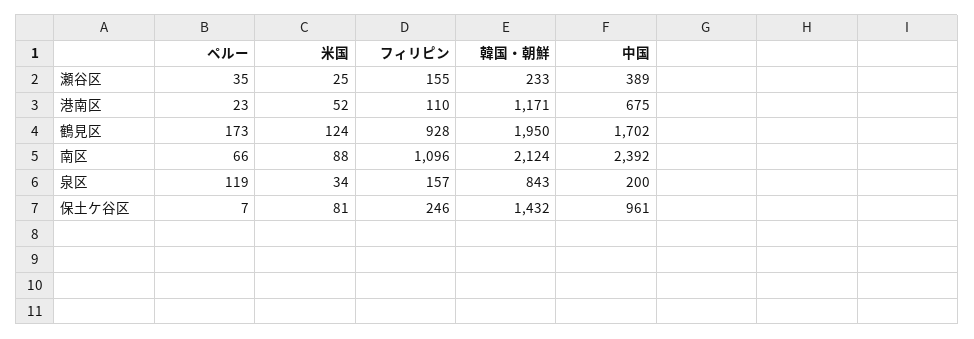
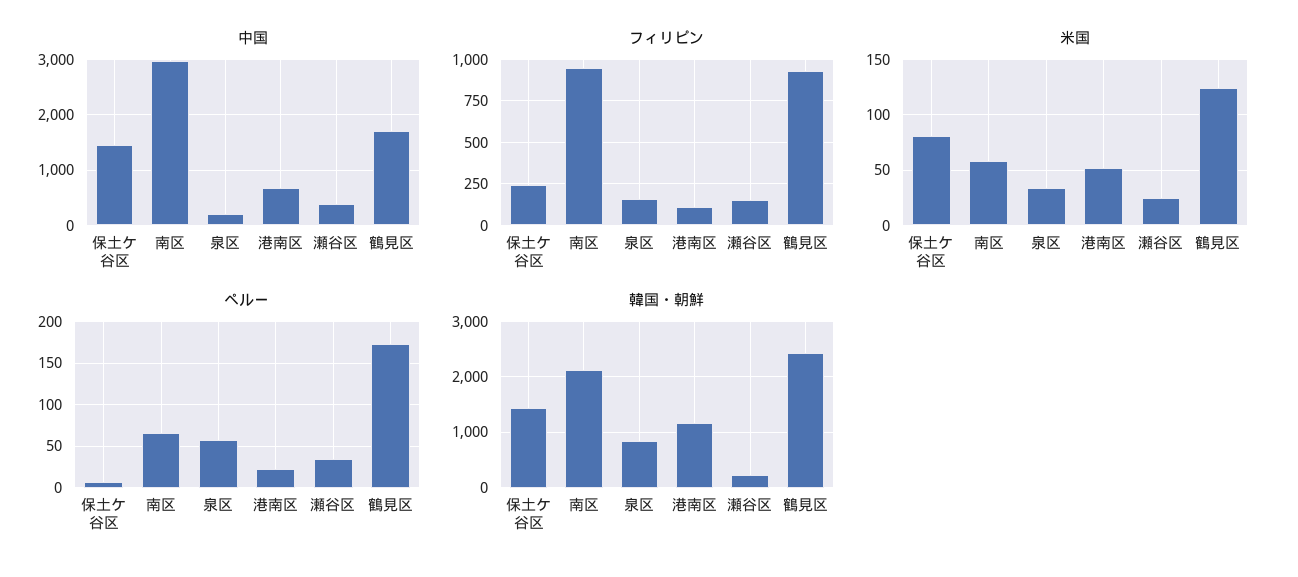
  {
    "ペルー": {
      "瀬谷区": 35,
      "港南区": 23,
      "鶴見区": 173,
      "南区": 66,
-     "泉区": 119,
+     "泉区": 60,
      "保土ケ谷区": 7
    },
    "米国": {
      "瀬谷区": 25,
      "港南区": 52,
      "鶴見区": 124,
-     "南区": 88,
+     "南区": 60,
      "泉区": 34,
      "保土ケ谷区": 81
    },
    "フィリピン": {
      "瀬谷区": 155,
      "港南区": 110,
      "鶴見区": 928,
-     "南区": 1096,
+     "南区": 950,
      "泉区": 157,
      "保土ケ谷区": 246
    },
    "韓国・朝鮮": {
      "瀬谷区": 233,
      "港南区": 1171,
-     "鶴見区": 1950,
+     "鶴見区": 2400,
      "南区": 2124,
      "泉区": 843,
      "保土ケ谷区": 1432
    },
    "中国": {
      "瀬谷区": 389,
      "港南区": 675,
      "鶴見区": 1702,
-     "南区": 2392,
+     "南区": 3000,
      "泉区": 200,
-     "保土ケ谷区": 961
+     "保土ケ谷区": 1400
    }
  }

